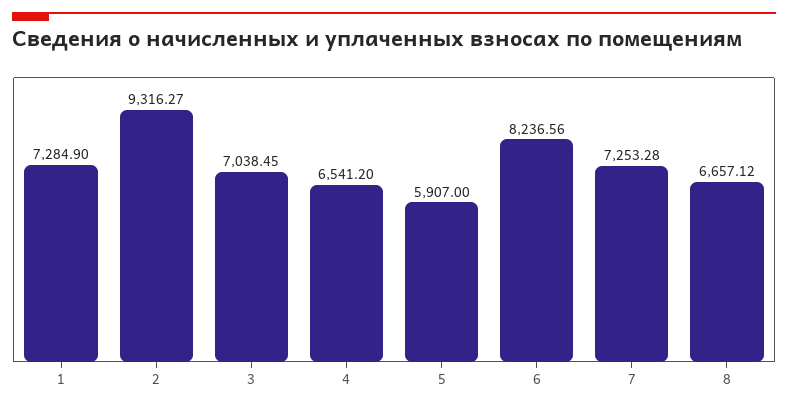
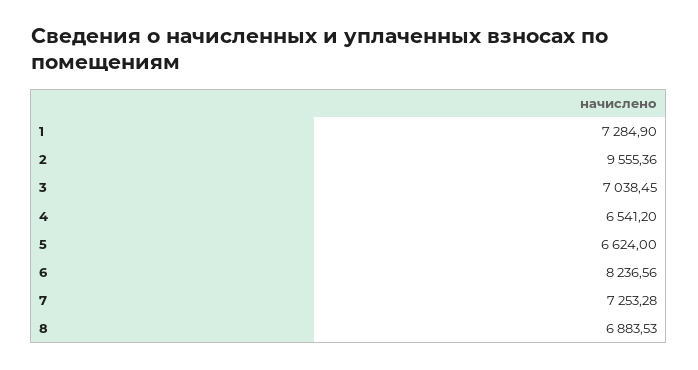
  {
    "1": 7284.9,
-   "2": 9316.27,
+   "2": 9555.36,
    "3": 7038.45,
    "4": 6541.2,
-   "5": 5907,
+   "5": 6624,
    "6": 8236.56,
    "7": 7253.28,
-   "8": 6657.12
+   "8": 6883.53
  }

